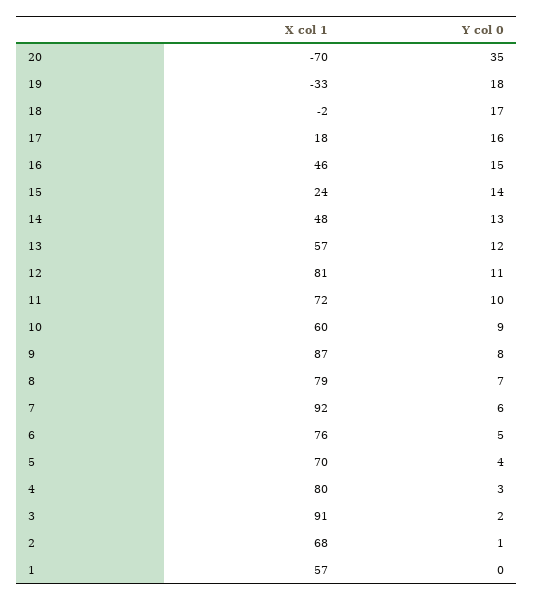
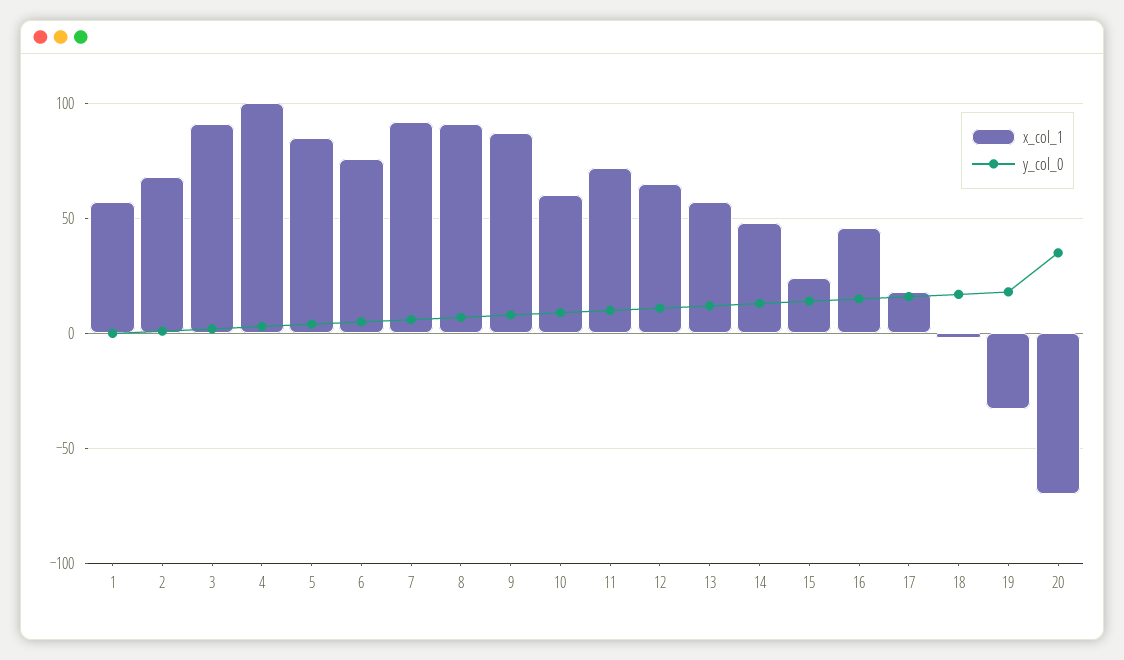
  {
    "X col 1": {
      "20": -70,
      "19": -33,
      "18": -2,
      "17": 18,
      "16": 46,
      "15": 24,
      "14": 48,
      "13": 57,
-     "12": 81,
+     "12": 65,
      "11": 72,
      "10": 60,
      "9": 87,
-     "8": 79,
+     "8": 90,
      "7": 92,
      "6": 76,
-     "5": 70,
+     "5": 85,
-     "4": 80,
+     "4": 100,
      "3": 91,
      "2": 68,
      "1": 57
    },
    "Y col 0": {
      "20": 35,
      "19": 18,
      "18": 17,
      "17": 16,
      "16": 15,
      "15": 14,
      "14": 13,
      "13": 12,
      "12": 11,
      "11": 10,
      "10": 9,
      "9": 8,
      "8": 7,
      "7": 6,
      "6": 5,
      "5": 4,
      "4": 3,
      "3": 2,
      "2": 1,
      "1": 0
    }
  }

